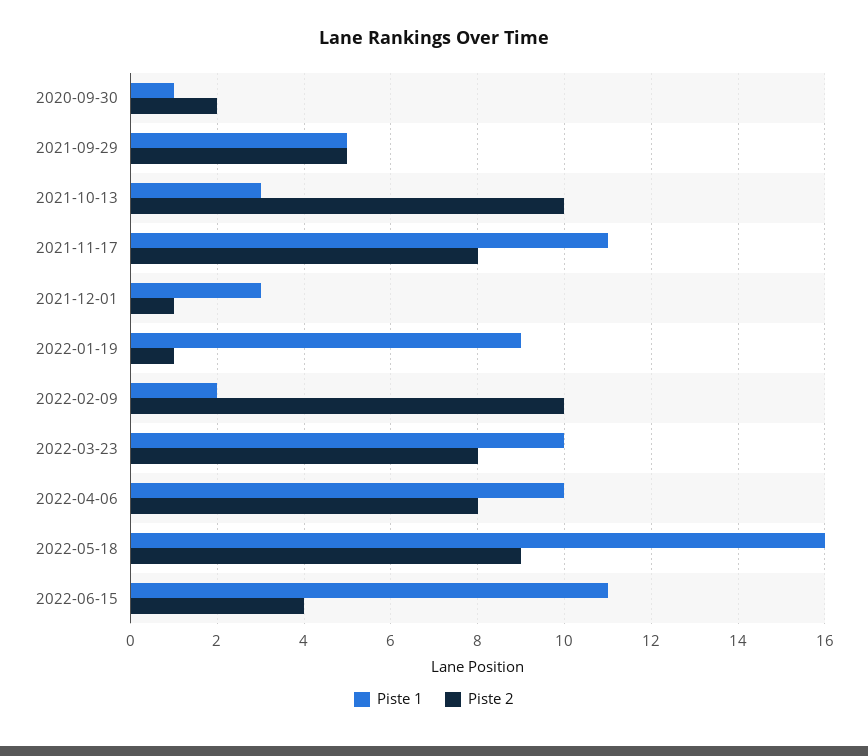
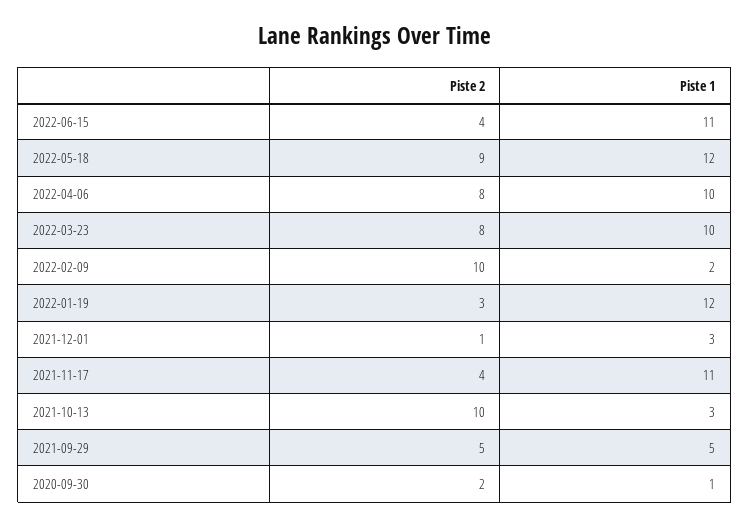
  {
    "Piste 1": {
      "2020-09-30": 1,
      "2021-09-29": 5,
      "2021-10-13": 3,
      "2021-11-17": 11,
      "2021-12-01": 3,
-     "2022-01-19": 9,
+     "2022-01-19": 12,
      "2022-02-09": 2,
      "2022-03-23": 10,
      "2022-04-06": 10,
-     "2022-05-18": 16,
+     "2022-05-18": 12,
      "2022-06-15": 11
    },
    "Piste 2": {
      "2020-09-30": 2,
      "2021-09-29": 5,
      "2021-10-13": 10,
-     "2021-11-17": 8,
+     "2021-11-17": 4,
      "2021-12-01": 1,
-     "2022-01-19": 1,
+     "2022-01-19": 3,
      "2022-02-09": 10,
      "2022-03-23": 8,
      "2022-04-06": 8,
      "2022-05-18": 9,
      "2022-06-15": 4
    }
  }

